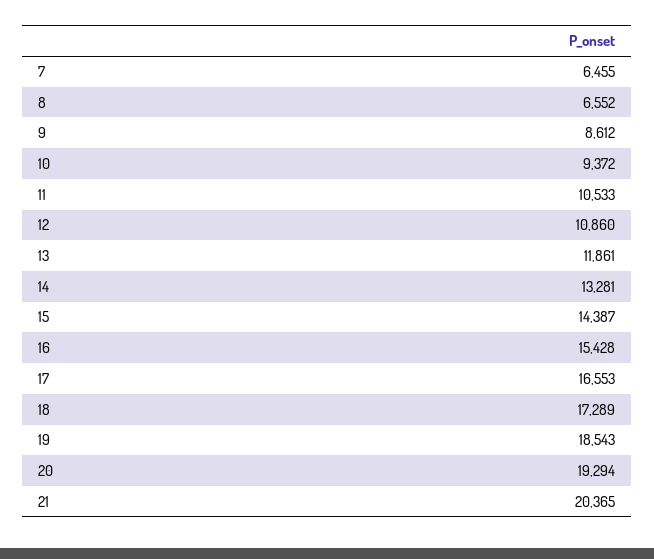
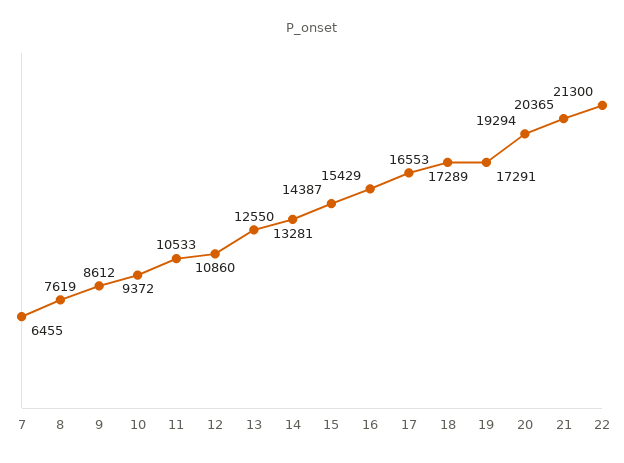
  {
    "7": 6455,
-   "8": 6552,
+   "8": 7619,
    "9": 8612,
    "10": 9372,
    "11": 10533,
    "12": 10860,
-   "13": 11861,
+   "13": 12550,
    "14": 13281,
    "15": 14387,
-   "16": 15428,
+   "16": 15429,
    "17": 16553,
    "18": 17289,
-   "19": 18543,
+   "19": 17291,
    "20": 19294,
-   "21": 20365
+   "21": 20365,
+   "22": 21300
  }

